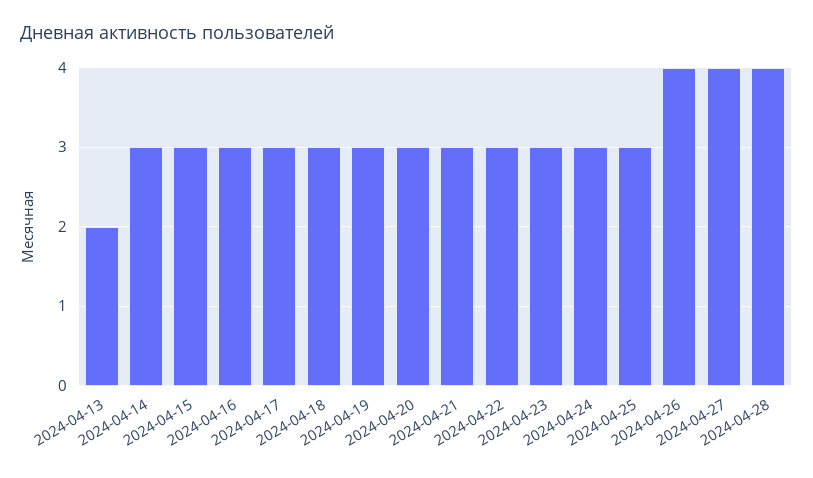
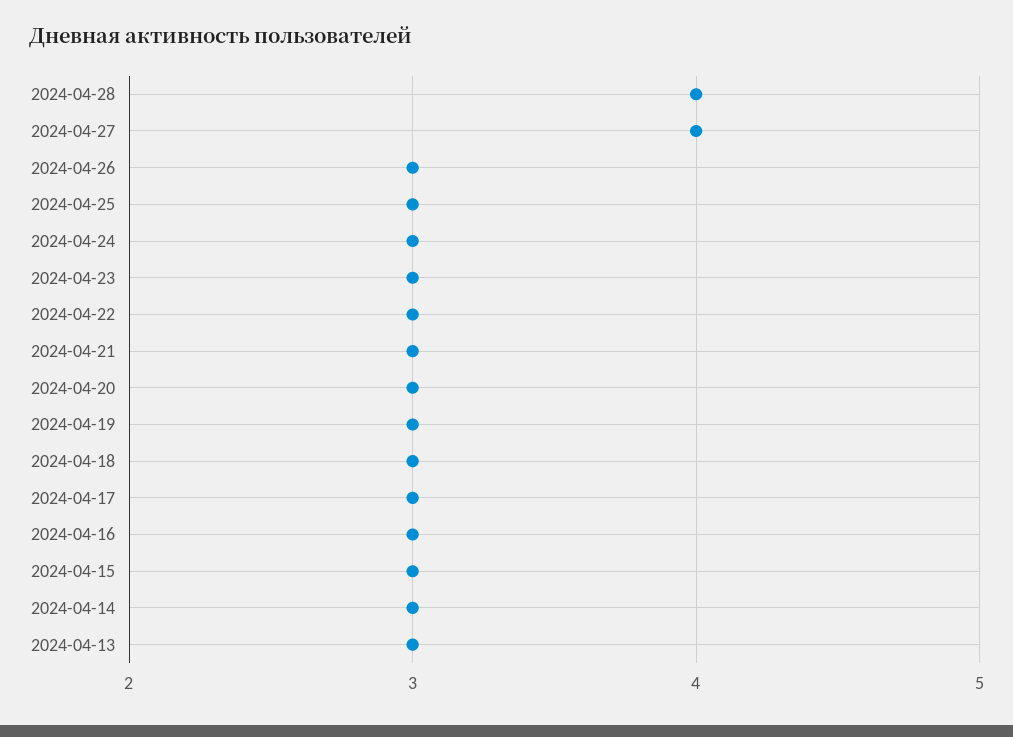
  {
-   "2024-04-13": 2,
+   "2024-04-13": 3,
    "2024-04-14": 3,
    "2024-04-15": 3,
    "2024-04-16": 3,
    "2024-04-17": 3,
    "2024-04-18": 3,
    "2024-04-19": 3,
    "2024-04-20": 3,
    "2024-04-21": 3,
    "2024-04-22": 3,
    "2024-04-23": 3,
    "2024-04-24": 3,
    "2024-04-25": 3,
-   "2024-04-26": 4,
+   "2024-04-26": 3,
    "2024-04-27": 4,
    "2024-04-28": 4
  }

